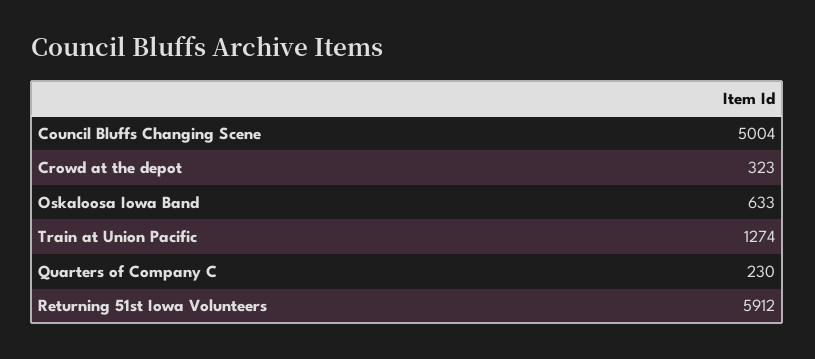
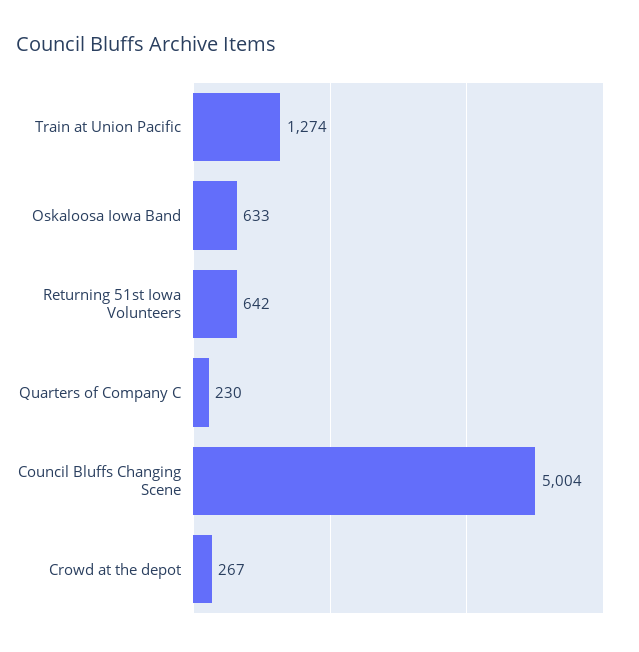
  {
    "Council Bluffs Changing Scene": 5004,
-   "Crowd at the depot": 323,
+   "Crowd at the depot": 267,
    "Oskaloosa Iowa Band": 633,
    "Train at Union Pacific": 1274,
    "Quarters of Company C": 230,
-   "Returning 51st Iowa Volunteers": 5912
+   "Returning 51st Iowa Volunteers": 642
  }

